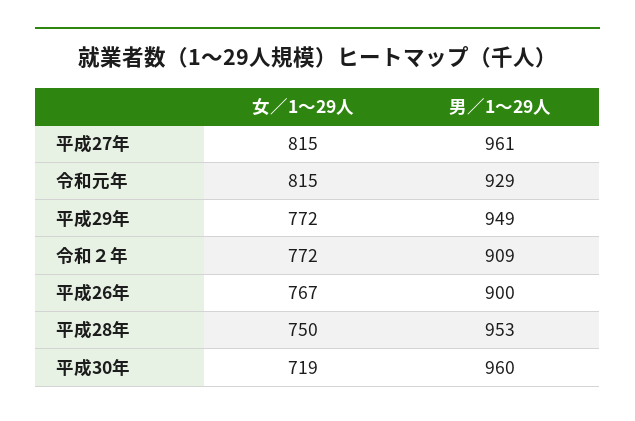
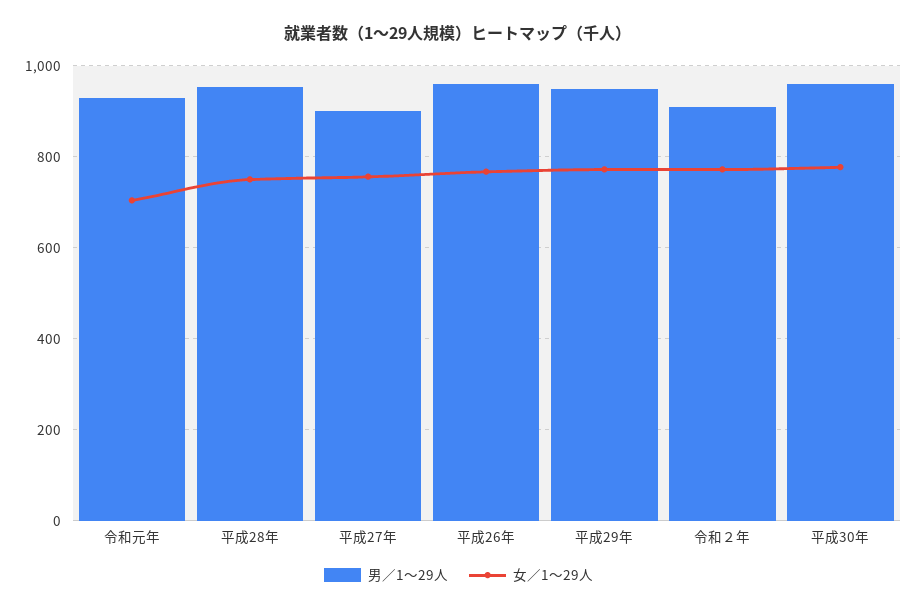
  {
    "女／1〜29人": {
-     "平成27年": 815,
+     "平成27年": 760,
-     "令和元年": 815,
+     "令和元年": 700,
      "平成29年": 772,
      "令和２年": 772,
      "平成26年": 767,
      "平成28年": 750,
-     "平成30年": 719
+     "平成30年": 780
    },
    "男／1〜29人": {
-     "平成27年": 961,
+     "平成27年": 900,
      "令和元年": 929,
      "平成29年": 949,
      "令和２年": 909,
-     "平成26年": 900,
+     "平成26年": 960,
      "平成28年": 953,
      "平成30年": 960
    }
  }

